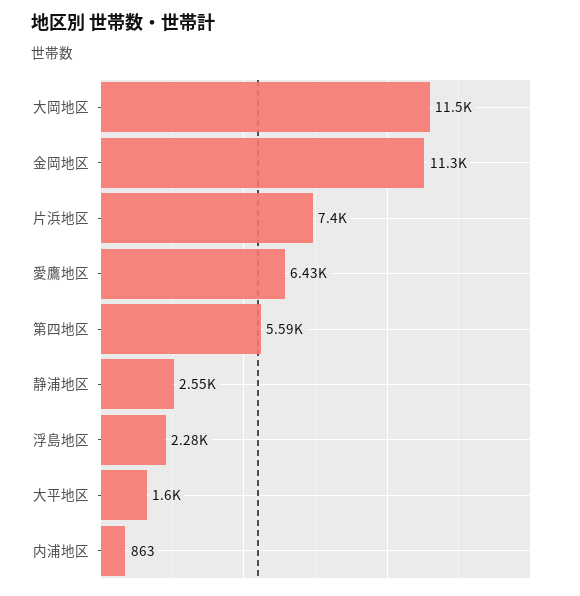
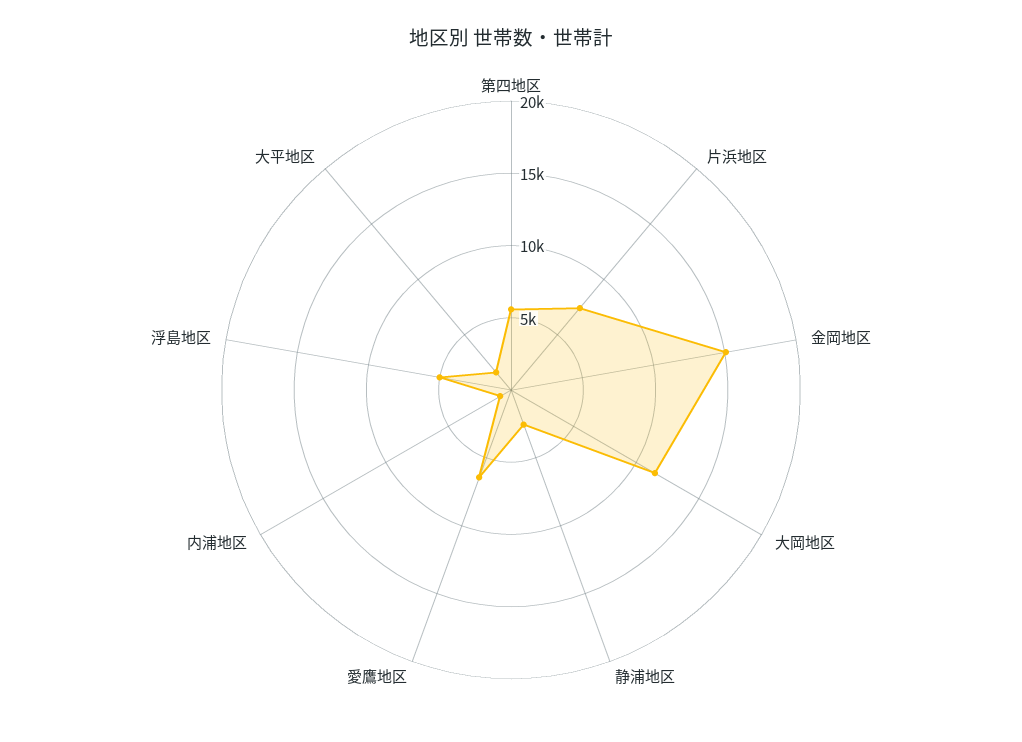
  {
    "大岡地区": 11500,
-   "金岡地区": 11300,
+   "金岡地区": 15000,
    "片浜地区": 7400,
    "愛鷹地区": 6430,
    "第四地区": 5590,
    "静浦地区": 2550,
-   "浮島地区": 2280,
+   "浮島地区": 5000,
    "大平地区": 1600,
    "内浦地区": 863
  }

